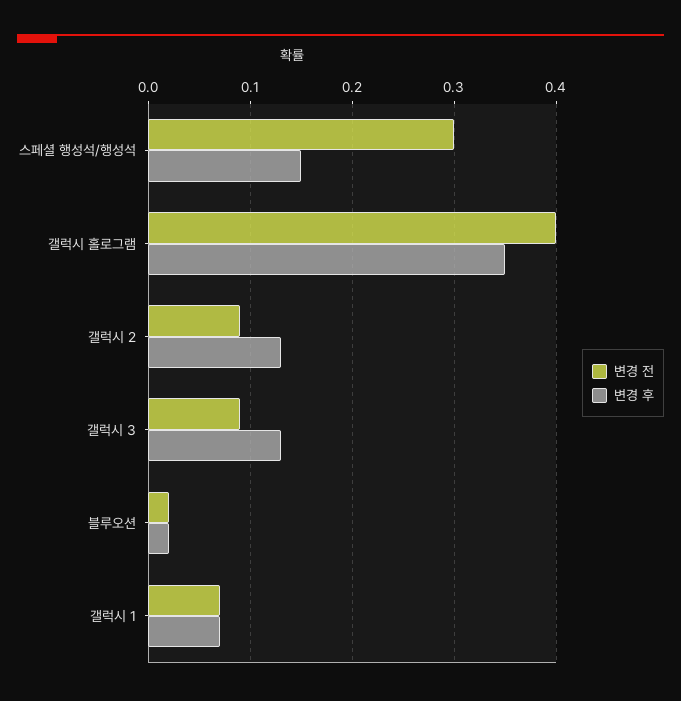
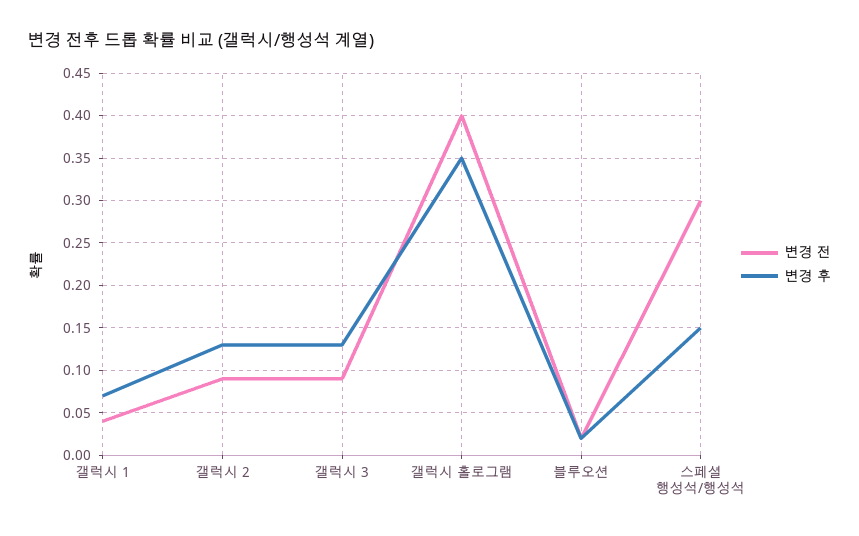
  {
    "변경 전": {
      "스페셜 행성석/행성석": 0.3,
      "갤럭시 홀로그램": 0.4,
      "갤럭시 2": 0.09,
      "갤럭시 3": 0.09,
      "블루오션": 0.02,
-     "갤럭시 1": 0.07
+     "갤럭시 1": 0.04
    },
    "변경 후": {
      "스페셜 행성석/행성석": 0.15,
      "갤럭시 홀로그램": 0.35,
      "갤럭시 2": 0.13,
      "갤럭시 3": 0.13,
      "블루오션": 0.02,
      "갤럭시 1": 0.07
    }
  }

